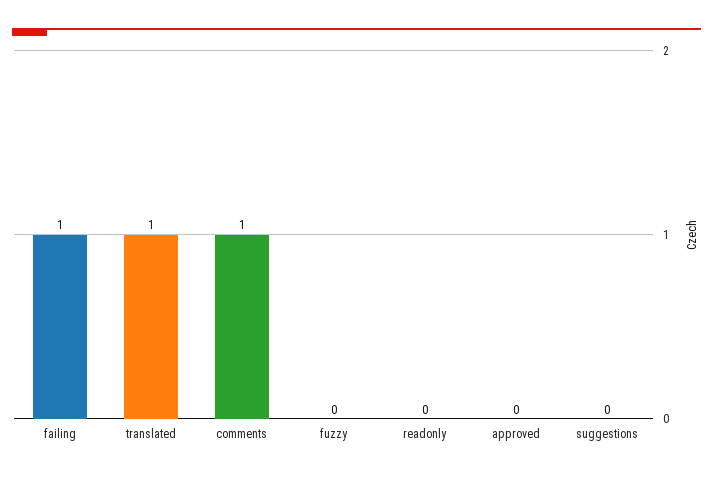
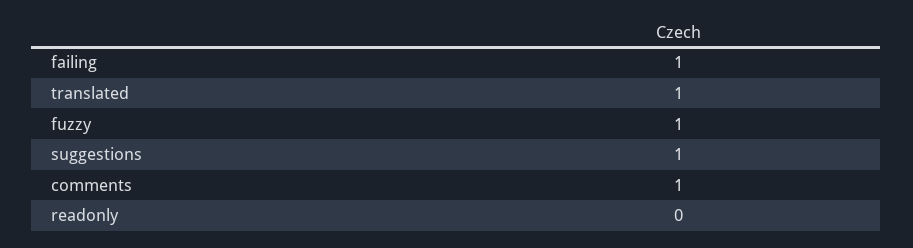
  {
    "failing": 1,
    "translated": 1,
    "comments": 1,
-   "fuzzy": 0,
+   "fuzzy": 1,
    "readonly": 0,
-   "approved": 0,
-   "suggestions": 0
+   "suggestions": 1
  }

